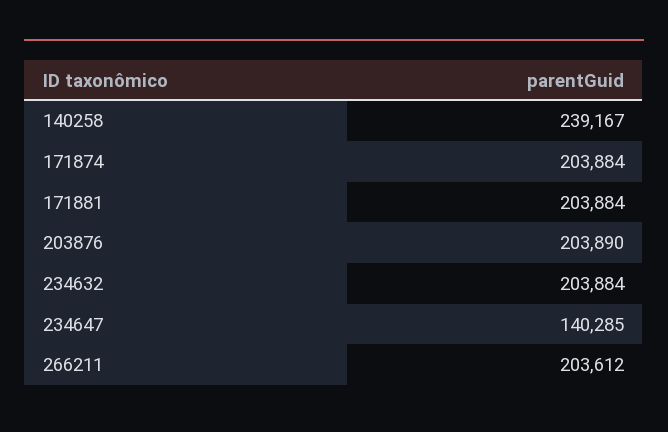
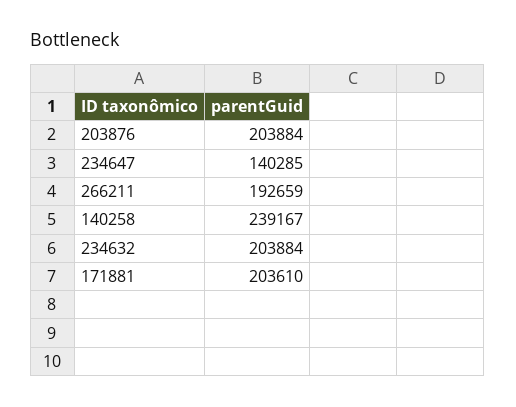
  {
    "140258": 239167,
-   "171874": 203884,
-   "171881": 203884,
+   "171881": 203610,
-   "203876": 203890,
+   "203876": 203884,
    "234632": 203884,
    "234647": 140285,
-   "266211": 203612
+   "266211": 192659
  }

